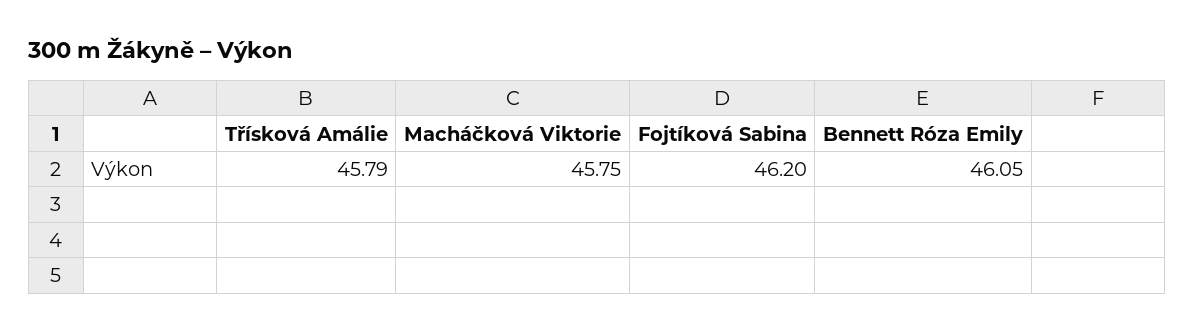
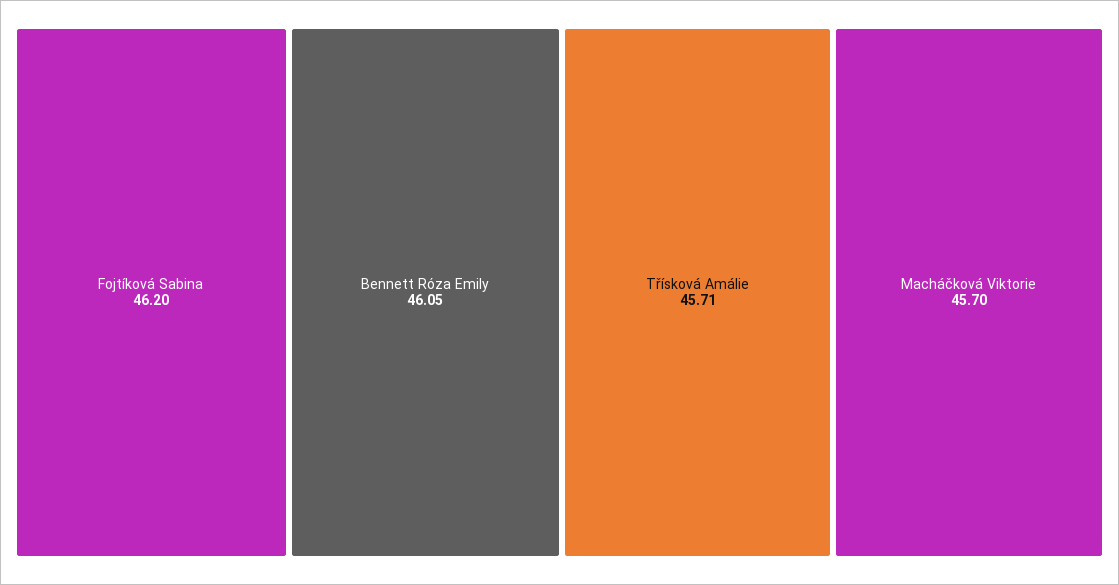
  {
-   "Třísková Amálie": 45.79,
+   "Třísková Amálie": 45.71,
-   "Macháčková Viktorie": 45.75,
+   "Macháčková Viktorie": 45.7,
    "Fojtíková Sabina": 46.2,
    "Bennett Róza Emily": 46.05
  }

